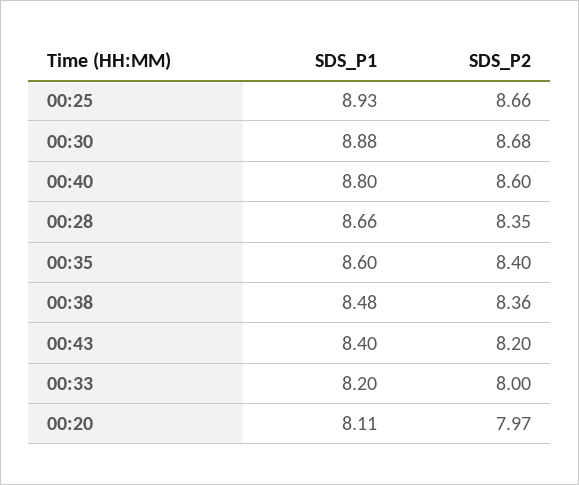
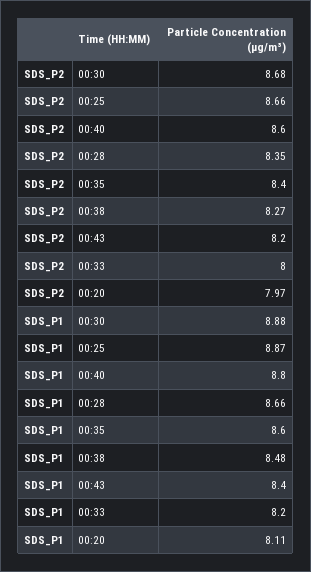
  {
    "SDS_P1": {
-     "00:25": 8.93,
+     "00:25": 8.87,
      "00:30": 8.88,
      "00:40": 8.8,
      "00:28": 8.66,
      "00:35": 8.6,
      "00:38": 8.48,
      "00:43": 8.4,
      "00:33": 8.2,
      "00:20": 8.11
    },
    "SDS_P2": {
      "00:25": 8.66,
      "00:30": 8.68,
      "00:40": 8.6,
      "00:28": 8.35,
      "00:35": 8.4,
-     "00:38": 8.36,
+     "00:38": 8.27,
      "00:43": 8.2,
      "00:33": 8,
      "00:20": 7.97
    }
  }

